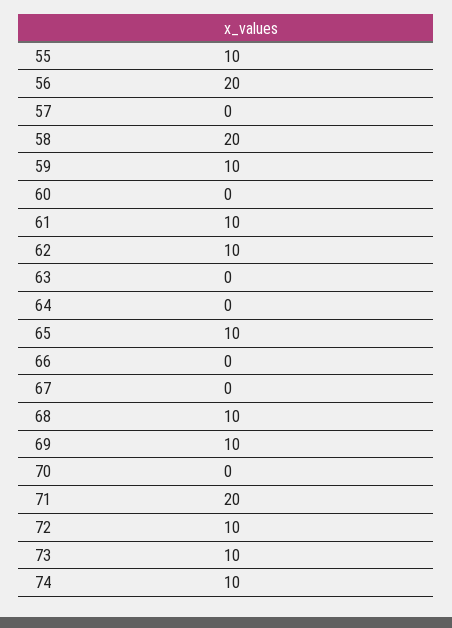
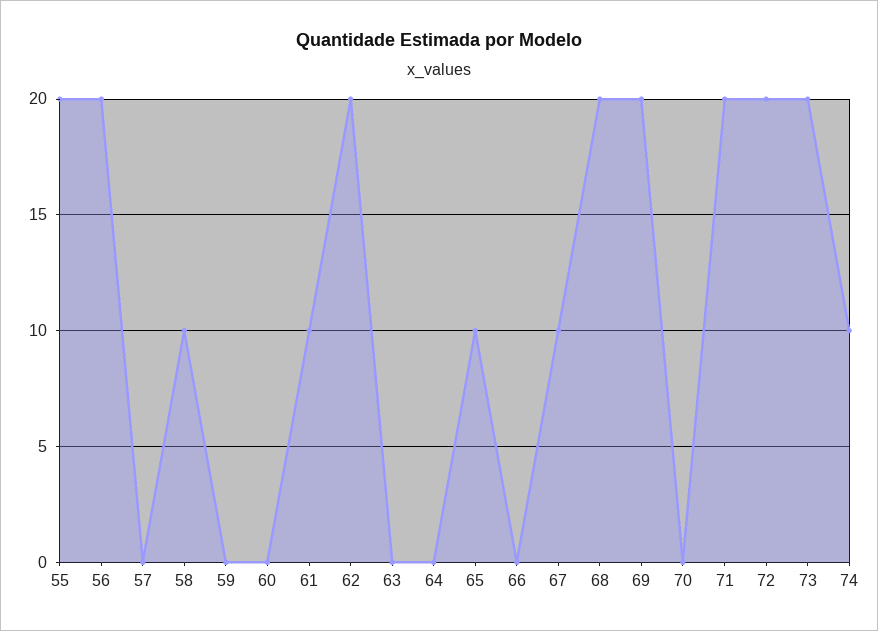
  {
-   "55": 10,
+   "55": 20,
    "56": 20,
    "57": 0,
-   "58": 20,
+   "58": 10,
-   "59": 10,
+   "59": 0,
    "60": 0,
    "61": 10,
-   "62": 10,
+   "62": 20,
    "63": 0,
    "64": 0,
    "65": 10,
    "66": 0,
-   "67": 0,
+   "67": 10,
-   "68": 10,
+   "68": 20,
-   "69": 10,
+   "69": 20,
    "70": 0,
    "71": 20,
-   "72": 10,
+   "72": 20,
-   "73": 10,
+   "73": 20,
    "74": 10
  }

